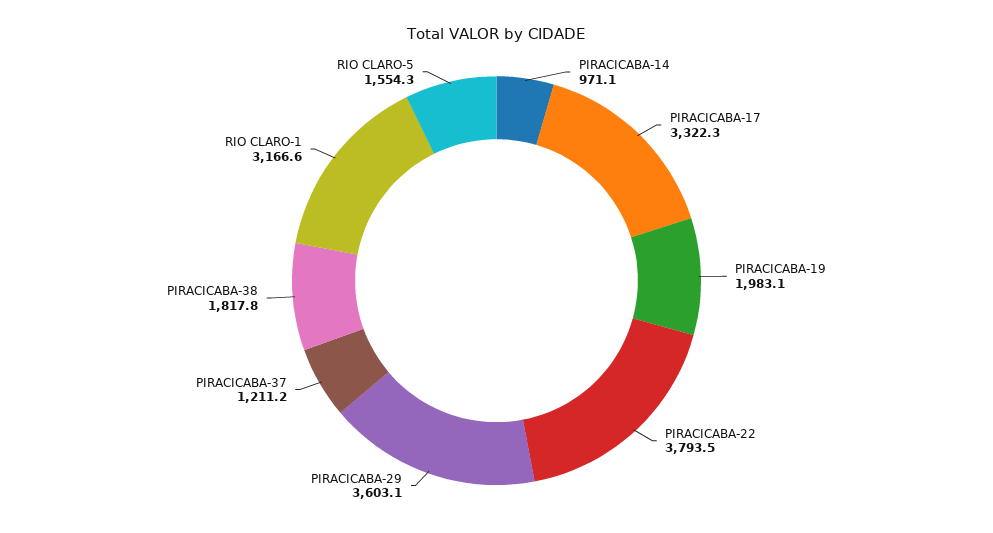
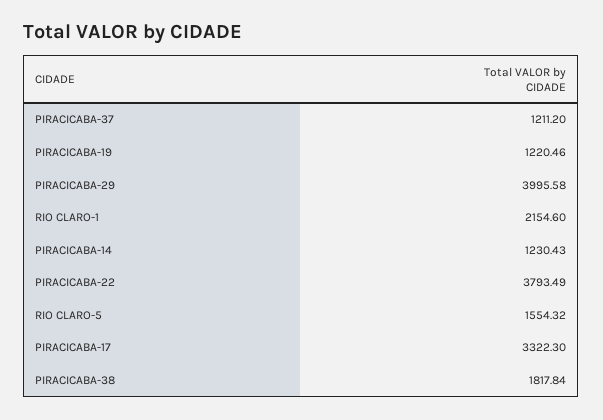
  {
-   "PIRACICABA-14": 971.1,
+   "PIRACICABA-14": 1230.43,
    "PIRACICABA-17": 3322.3,
-   "PIRACICABA-19": 1983.1,
+   "PIRACICABA-19": 1220.46,
    "PIRACICABA-22": 3793.49,
-   "PIRACICABA-29": 3603.1,
+   "PIRACICABA-29": 3995.58,
    "PIRACICABA-37": 1211.2,
    "PIRACICABA-38": 1817.84,
-   "RIO CLARO-1": 3166.6,
+   "RIO CLARO-1": 2154.6,
    "RIO CLARO-5": 1554.32
  }

